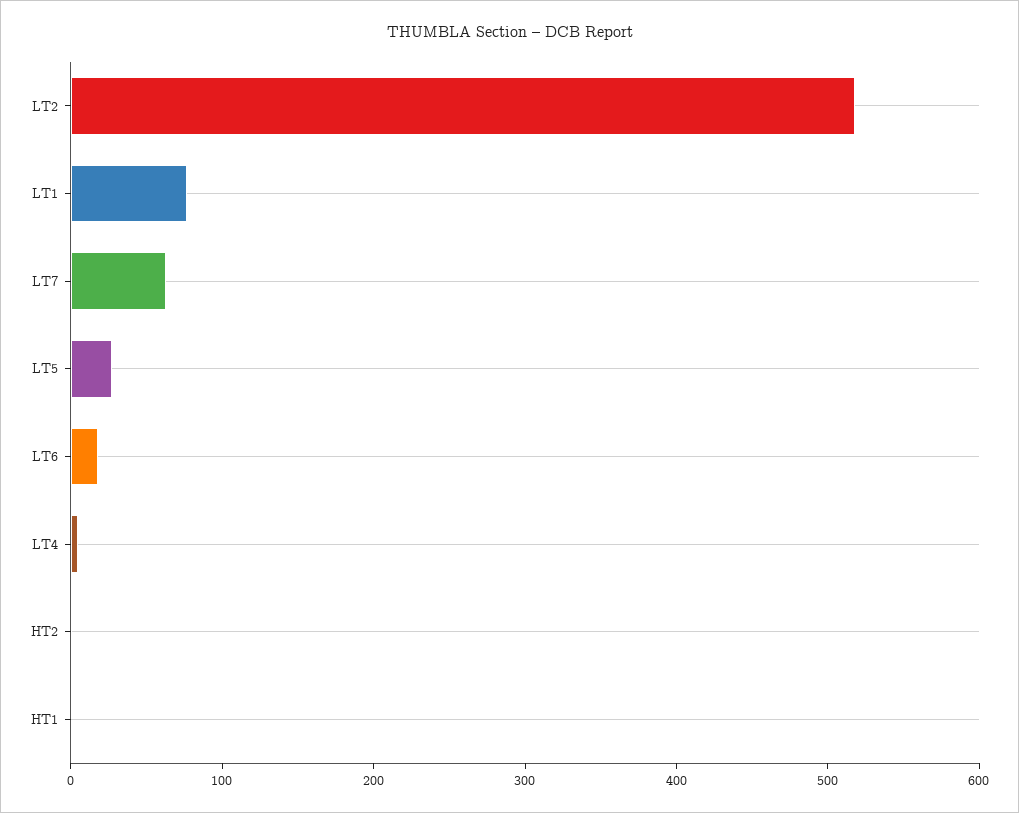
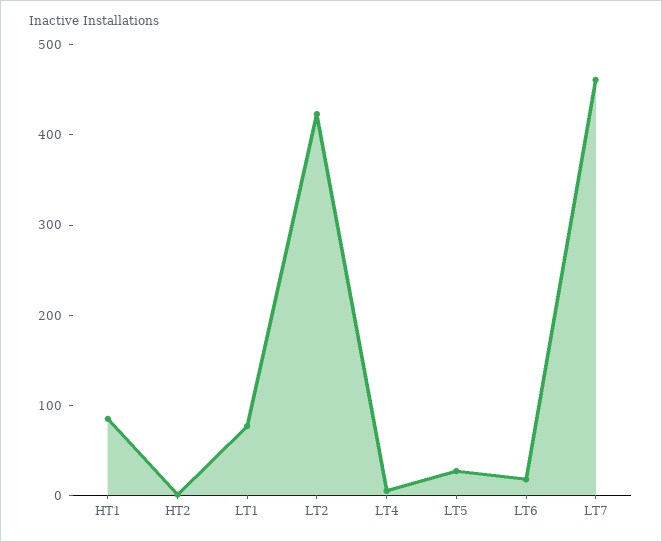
  {
-   "LT2": 520,
+   "LT2": 420,
    "LT1": 80,
-   "LT7": 60,
+   "LT7": 460,
    "LT5": 20,
    "LT6": 20,
    "LT4": 0,
    "HT2": 0,
-   "HT1": 0
+   "HT1": 80
  }

